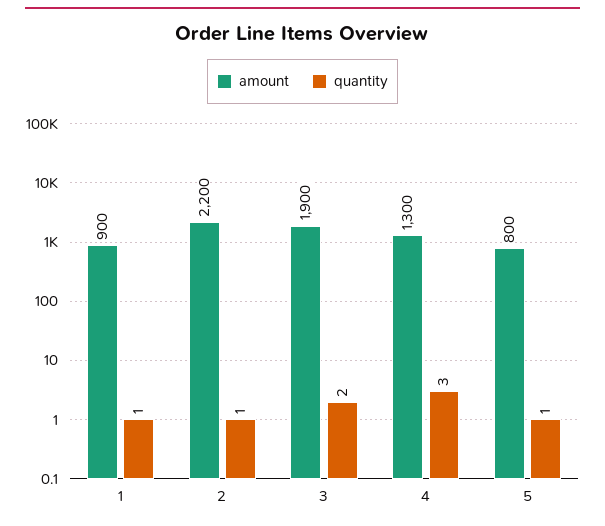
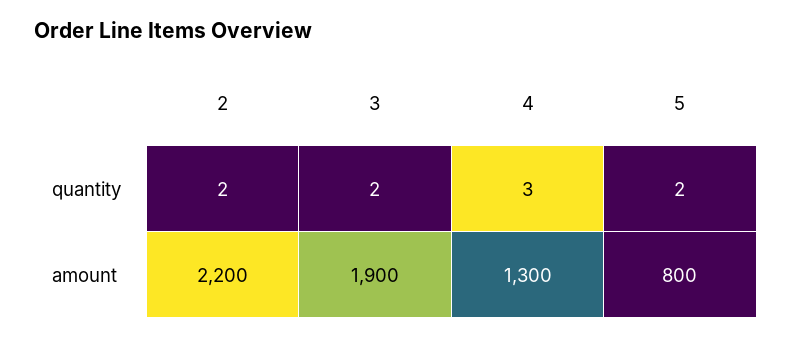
  {
    "amount": {
-     "1": 900,
      "2": 2200,
      "3": 1900,
      "4": 1300,
      "5": 800
    },
    "quantity": {
-     "1": 1,
-     "2": 1,
+     "2": 2,
      "3": 2,
      "4": 3,
-     "5": 1
+     "5": 2
    }
  }

